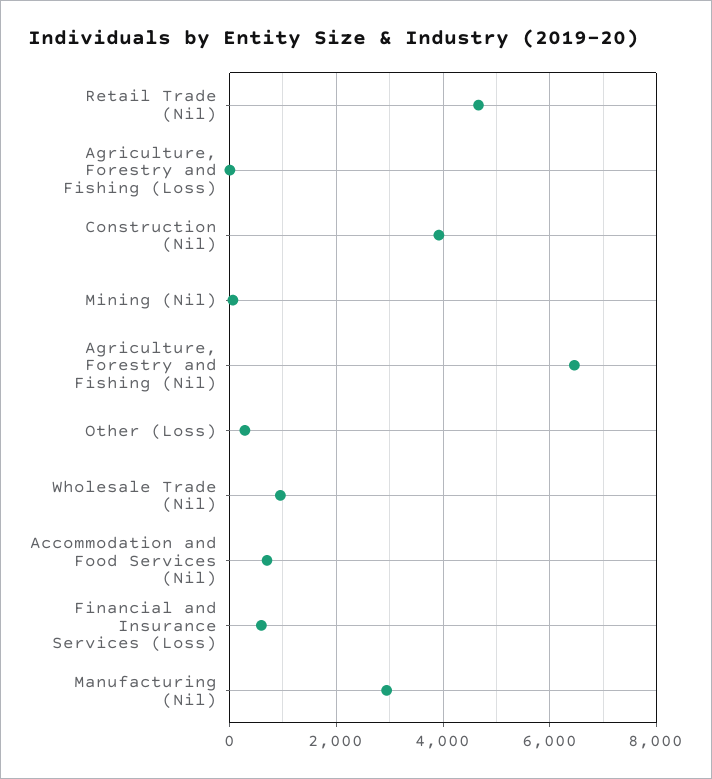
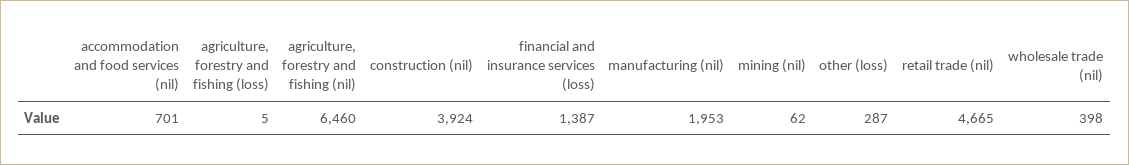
  {
    "Retail Trade (Nil)": 4665,
    "Agriculture, Forestry and Fishing (Loss)": 5,
    "Construction (Nil)": 3924,
    "Mining (Nil)": 62,
    "Agriculture, Forestry and Fishing (Nil)": 6460,
    "Other (Loss)": 287,
-   "Wholesale Trade (Nil)": 1000,
+   "Wholesale Trade (Nil)": 398,
    "Accommodation and Food Services (Nil)": 701,
-   "Financial and Insurance Services (Loss)": 600,
+   "Financial and Insurance Services (Loss)": 1387,
-   "Manufacturing (Nil)": 3000
+   "Manufacturing (Nil)": 1953
  }

